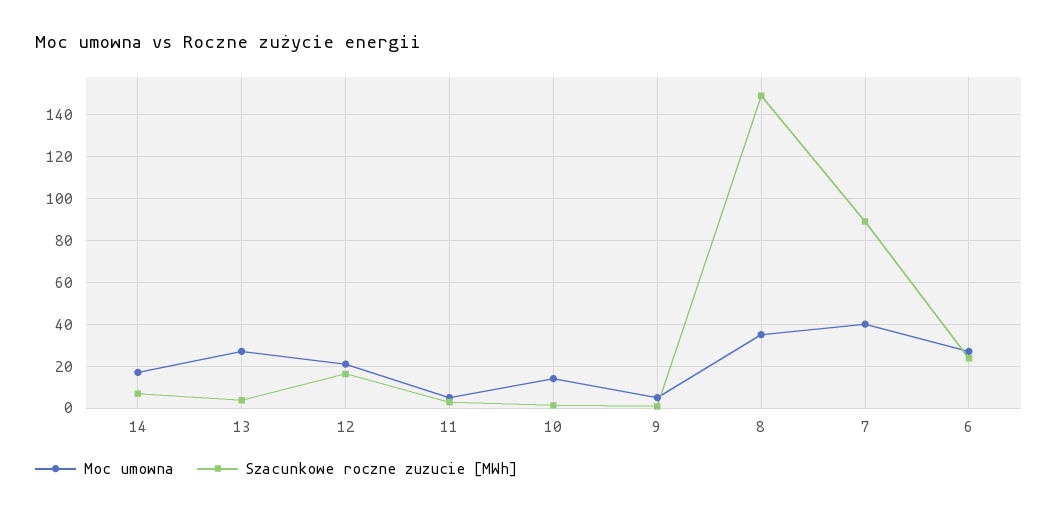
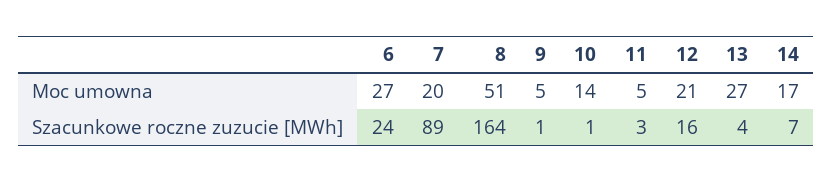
  {
    "Moc umowna": {
      "14": 17,
      "13": 27,
      "12": 21,
      "11": 5,
      "10": 14,
      "9": 5,
-     "8": 35,
+     "8": 51,
-     "7": 40,
+     "7": 20,
      "6": 27
    },
    "Szacunkowe roczne zuzucie [MWh]": {
      "14": 7,
      "13": 4,
      "12": 16,
      "11": 3,
      "10": 1,
      "9": 1,
-     "8": 150,
+     "8": 164,
      "7": 89,
      "6": 24
    }
  }

